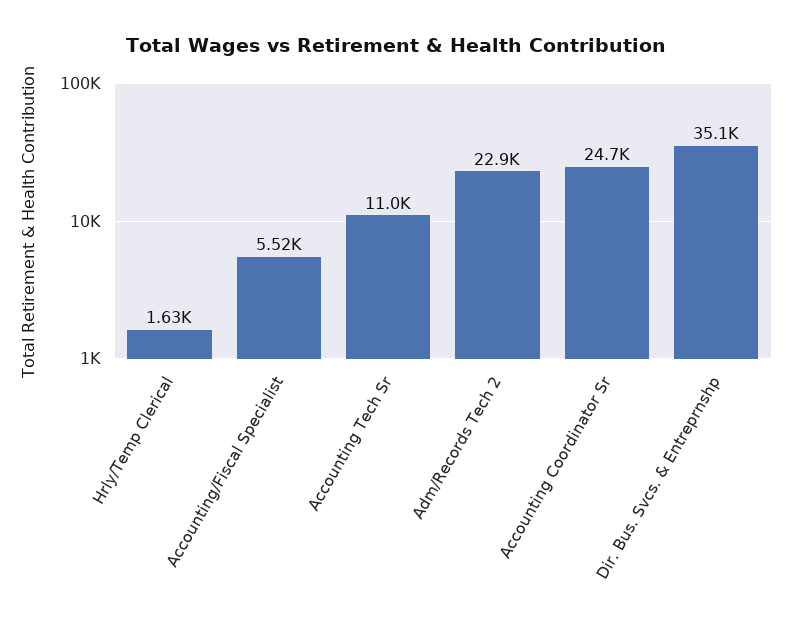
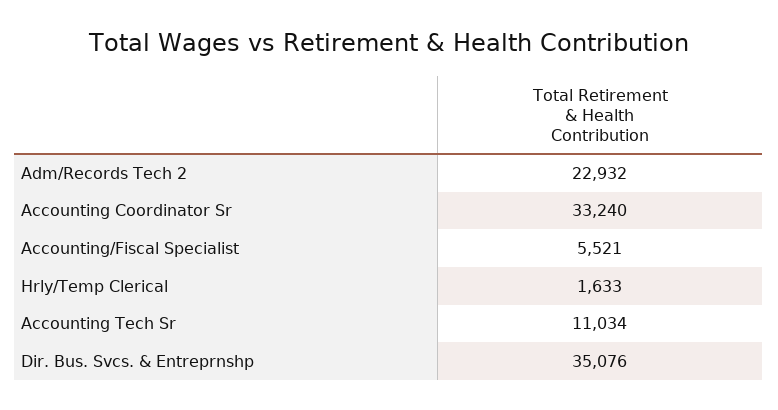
  {
    "Hrly/Temp Clerical": 1633,
    "Accounting/Fiscal Specialist": 5521,
    "Accounting Tech Sr": 11034,
    "Adm/Records Tech 2": 22932,
-   "Accounting Coordinator Sr": 24700,
+   "Accounting Coordinator Sr": 33240,
    "Dir. Bus. Svcs. & Entreprnshp": 35076
  }

